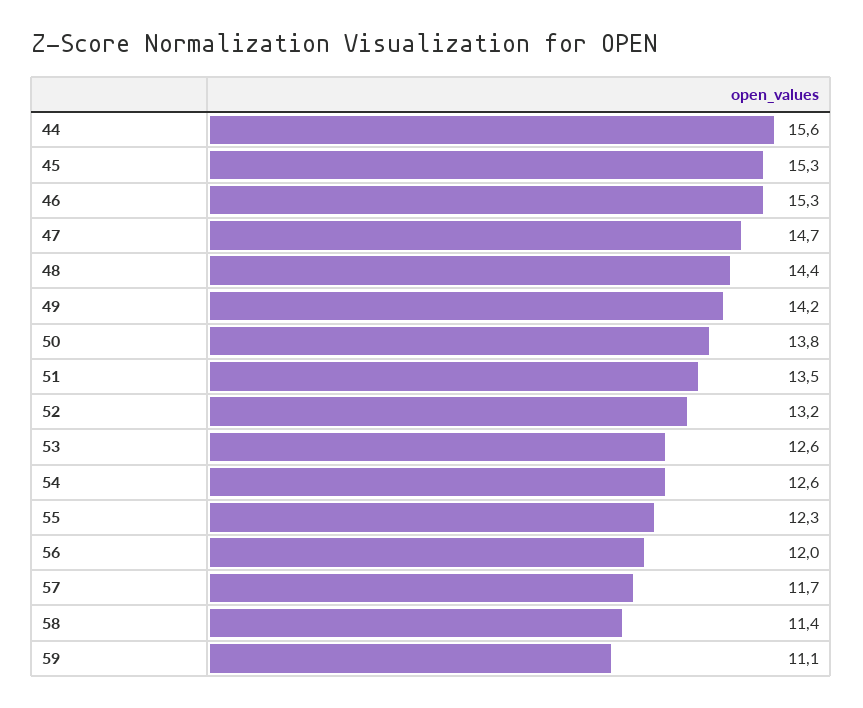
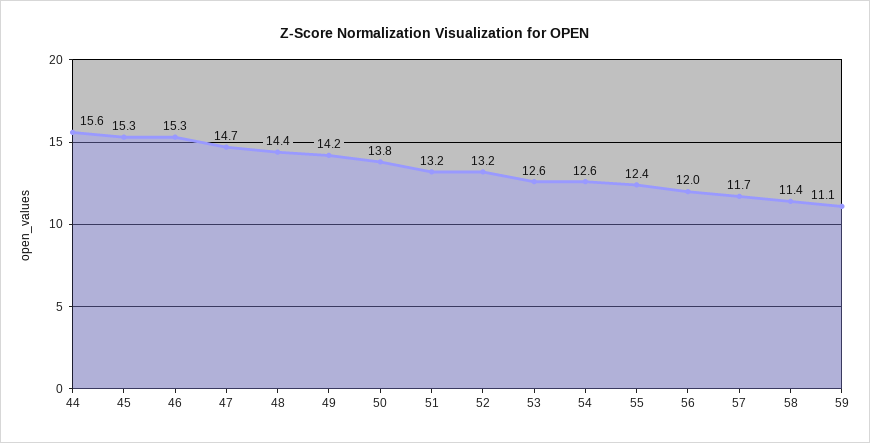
  {
    "44": 15.6,
    "45": 15.3,
    "46": 15.3,
    "47": 14.7,
    "48": 14.4,
    "49": 14.2,
    "50": 13.8,
-   "51": 13.5,
+   "51": 13.2,
    "52": 13.2,
    "53": 12.6,
    "54": 12.6,
-   "55": 12.3,
+   "55": 12.4,
    "56": 12,
    "57": 11.7,
    "58": 11.4,
    "59": 11.1
  }

